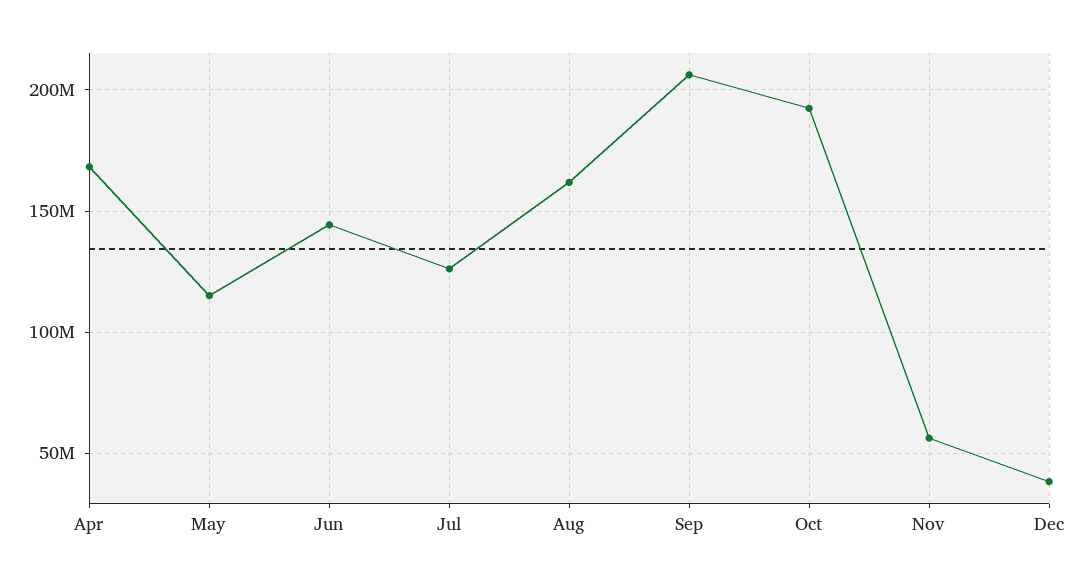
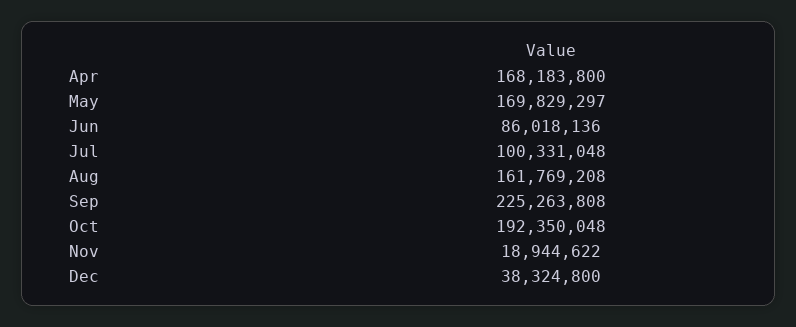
  {
    "Apr": 168183800,
-   "May": 115000000,
+   "May": 169829297,
-   "Jun": 145000000,
+   "Jun": 86018136,
-   "Jul": 125000000,
+   "Jul": 100331048,
    "Aug": 161769208,
-   "Sep": 205000000,
+   "Sep": 225263808,
    "Oct": 192350048,
-   "Nov": 55000000,
+   "Nov": 18944622,
    "Dec": 38324800
  }

